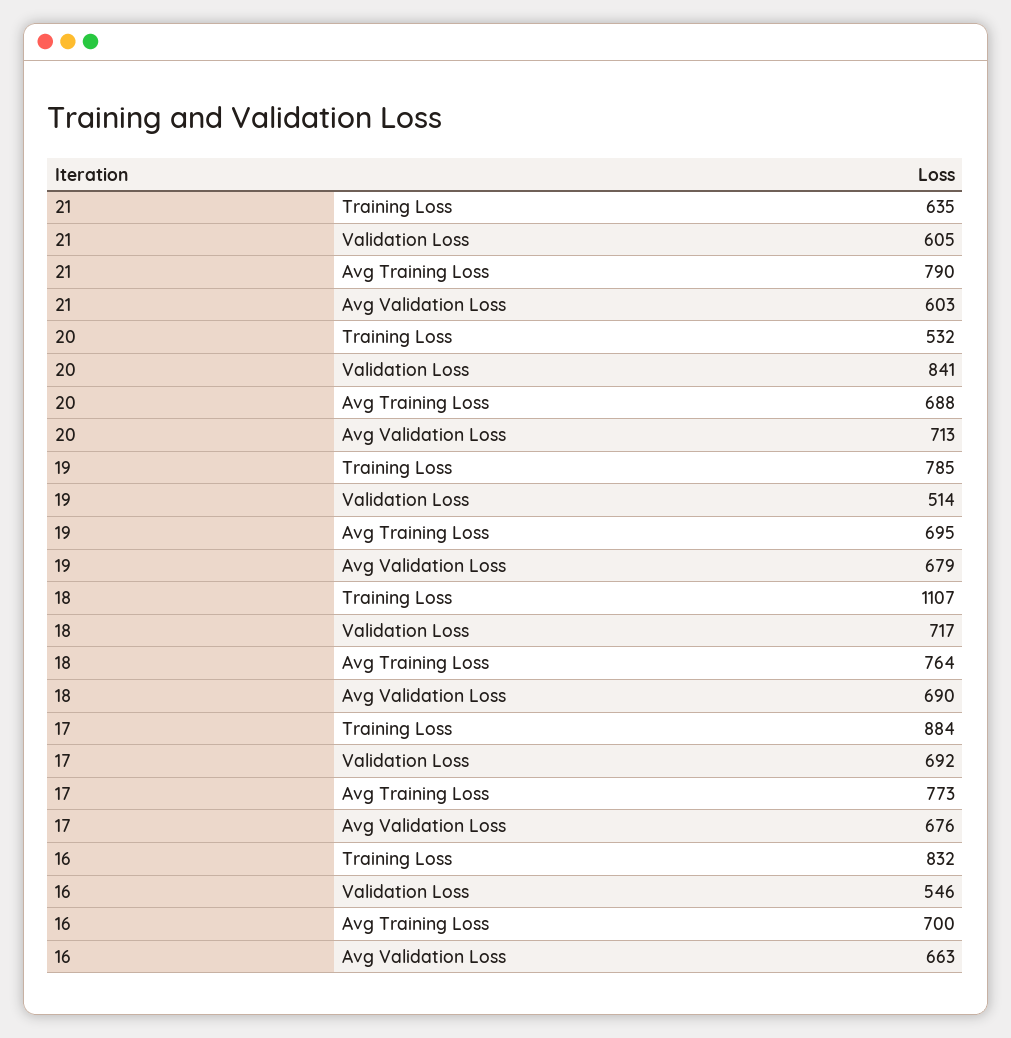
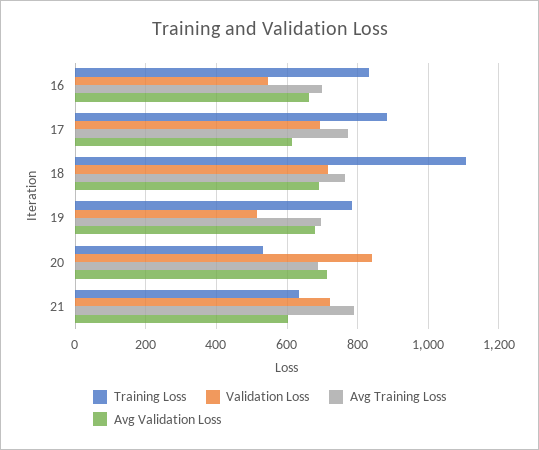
  {
    "Training Loss": {
      "21": 635,
      "20": 532,
      "19": 785,
      "18": 1107,
      "17": 884,
      "16": 832
    },
    "Validation Loss": {
-     "21": 605,
+     "21": 720,
      "20": 841,
      "19": 514,
      "18": 717,
      "17": 692,
      "16": 546
    },
    "Avg Training Loss": {
      "21": 790,
      "20": 688,
      "19": 695,
      "18": 764,
      "17": 773,
      "16": 700
    },
    "Avg Validation Loss": {
      "21": 603,
      "20": 713,
      "19": 679,
      "18": 690,
-     "17": 676,
+     "17": 620,
      "16": 663
    }
  }

